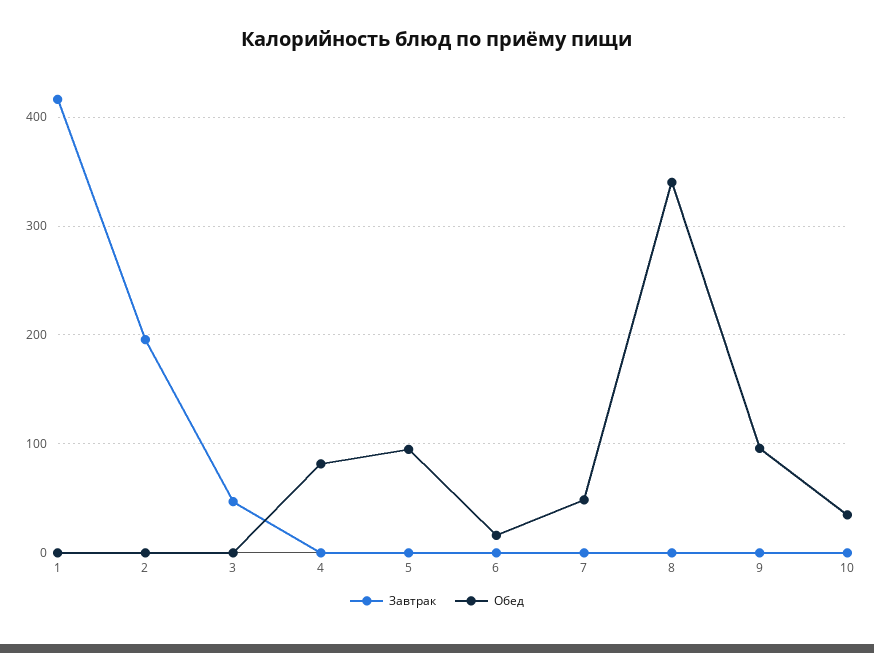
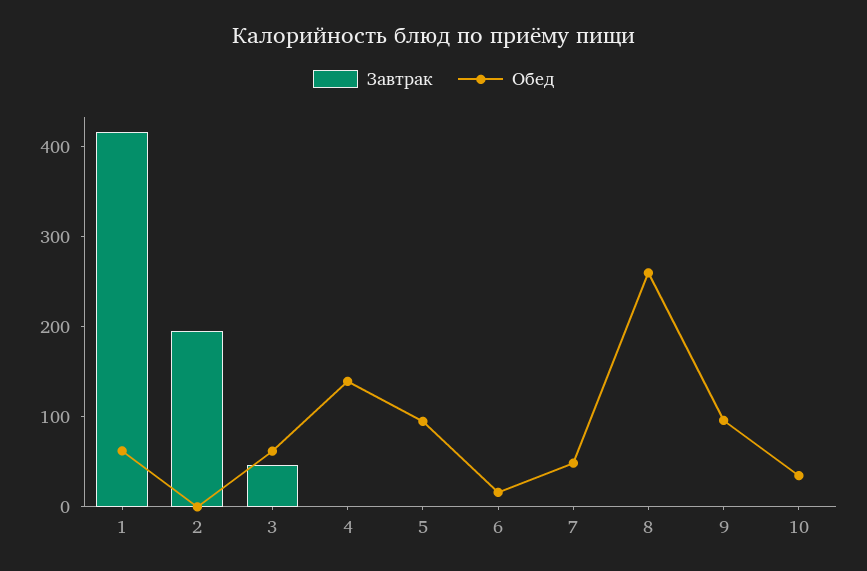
  {
    "Завтрак": {
      "1": 420,
      "2": 200,
      "3": 50,
      "4": 0,
      "5": 0,
      "6": 0,
      "7": 0,
      "8": 0,
      "9": 0,
      "10": 0
    },
    "Обед": {
-     "1": 0,
+     "1": 60,
      "2": 0,
-     "3": 0,
+     "3": 60,
-     "4": 80,
+     "4": 140,
      "5": 100,
      "6": 20,
      "7": 50,
-     "8": 340,
+     "8": 260,
      "9": 100,
      "10": 30
    }
  }

